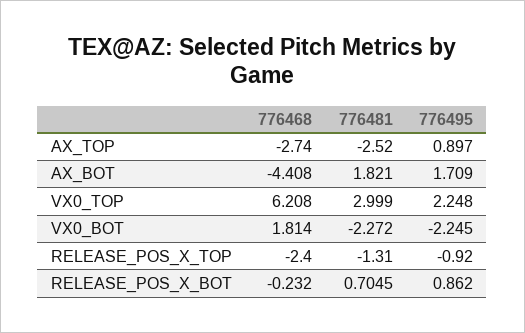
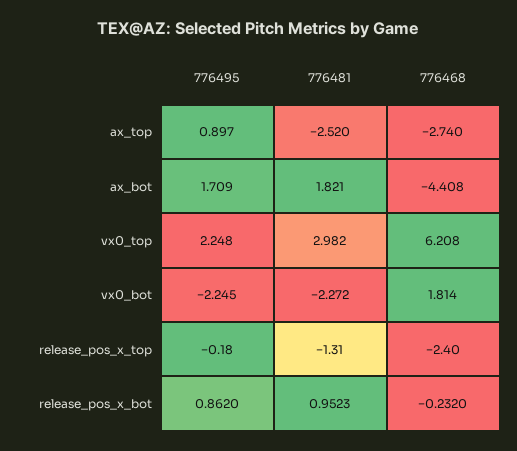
  {
    "776468": {
      "AX_TOP": -2.74,
      "AX_BOT": -4.408,
      "VX0_TOP": 6.208,
      "VX0_BOT": 1.814,
      "RELEASE_POS_X_TOP": -2.4,
      "RELEASE_POS_X_BOT": -0.232
    },
    "776481": {
      "AX_TOP": -2.52,
      "AX_BOT": 1.821,
-     "VX0_TOP": 2.999,
+     "VX0_TOP": 2.982,
      "VX0_BOT": -2.272,
      "RELEASE_POS_X_TOP": -1.31,
-     "RELEASE_POS_X_BOT": 0.7045
+     "RELEASE_POS_X_BOT": 0.9523
    },
    "776495": {
      "AX_TOP": 0.897,
      "AX_BOT": 1.709,
      "VX0_TOP": 2.248,
      "VX0_BOT": -2.245,
-     "RELEASE_POS_X_TOP": -0.92,
+     "RELEASE_POS_X_TOP": -0.18,
      "RELEASE_POS_X_BOT": 0.862
    }
  }

